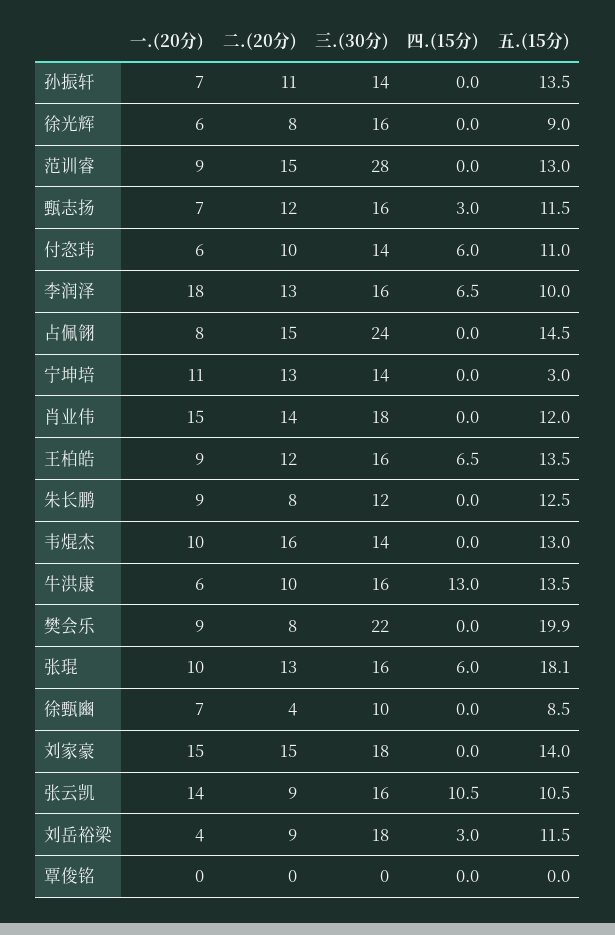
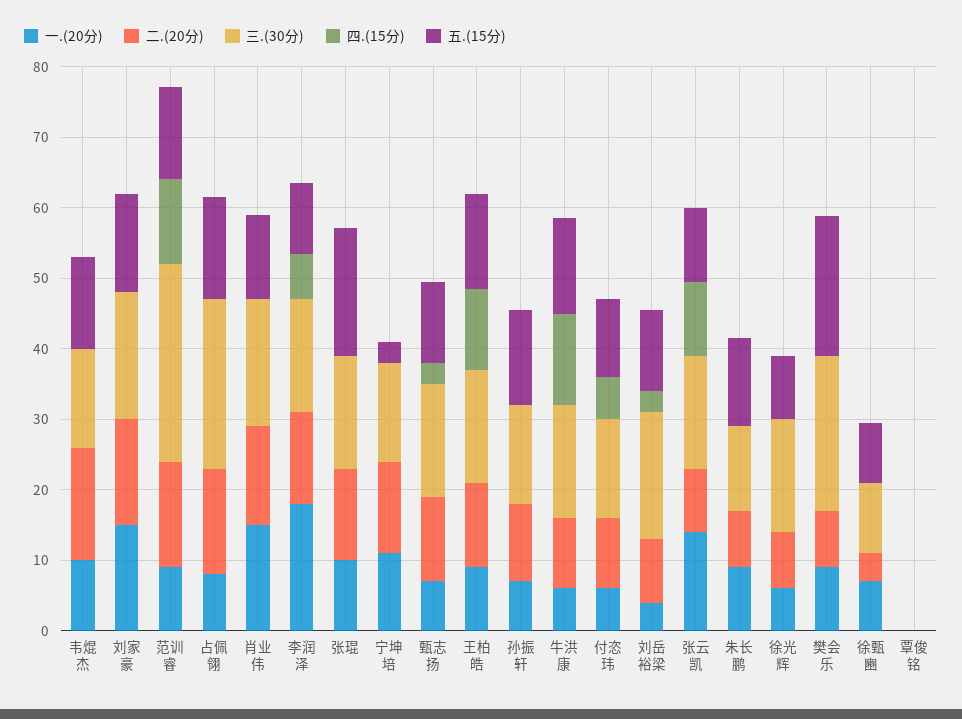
  {
    "一.(20分)": {
      "孙振轩": 7,
      "徐光辉": 6,
      "范训睿": 9,
      "甄志扬": 7,
      "付恣玮": 6,
      "李润泽": 18,
      "占佩翎": 8,
      "宁坤培": 11,
      "肖业伟": 15,
      "王柏皓": 9,
      "朱长鹏": 9,
      "韦焜杰": 10,
      "牛洪康": 6,
      "樊会乐": 9,
      "张琨": 10,
      "徐甄豳": 7,
      "刘家豪": 15,
      "张云凯": 14,
      "刘岳裕梁": 4,
      "覃俊铭": 0
    },
    "二.(20分)": {
      "孙振轩": 11,
      "徐光辉": 8,
      "范训睿": 15,
      "甄志扬": 12,
      "付恣玮": 10,
      "李润泽": 13,
      "占佩翎": 15,
      "宁坤培": 13,
      "肖业伟": 14,
      "王柏皓": 12,
      "朱长鹏": 8,
      "韦焜杰": 16,
      "牛洪康": 10,
      "樊会乐": 8,
      "张琨": 13,
      "徐甄豳": 4,
      "刘家豪": 15,
      "张云凯": 9,
      "刘岳裕梁": 9,
      "覃俊铭": 0
    },
    "三.(30分)": {
      "孙振轩": 14,
      "徐光辉": 16,
      "范训睿": 28,
      "甄志扬": 16,
      "付恣玮": 14,
      "李润泽": 16,
      "占佩翎": 24,
      "宁坤培": 14,
      "肖业伟": 18,
      "王柏皓": 16,
      "朱长鹏": 12,
      "韦焜杰": 14,
      "牛洪康": 16,
      "樊会乐": 22,
      "张琨": 16,
      "徐甄豳": 10,
      "刘家豪": 18,
      "张云凯": 16,
      "刘岳裕梁": 18,
      "覃俊铭": 0
    },
    "四.(15分)": {
      "孙振轩": 0,
      "徐光辉": 0,
-     "范训睿": 0,
+     "范训睿": 12,
      "甄志扬": 3,
      "付恣玮": 6,
      "李润泽": 6.5,
      "占佩翎": 0,
      "宁坤培": 0,
      "肖业伟": 0,
-     "王柏皓": 6.5,
+     "王柏皓": 12,
      "朱长鹏": 0,
      "韦焜杰": 0,
      "牛洪康": 13,
      "樊会乐": 0,
-     "张琨": 6,
+     "张琨": 0,
      "徐甄豳": 0,
      "刘家豪": 0,
      "张云凯": 10.5,
      "刘岳裕梁": 3,
      "覃俊铭": 0
    },
    "五.(15分)": {
      "孙振轩": 13.5,
      "徐光辉": 9,
      "范训睿": 13,
      "甄志扬": 11.5,
      "付恣玮": 11,
      "李润泽": 10,
      "占佩翎": 14.5,
      "宁坤培": 3,
      "肖业伟": 12,
      "王柏皓": 13.5,
      "朱长鹏": 12.5,
      "韦焜杰": 13,
      "牛洪康": 13.5,
      "樊会乐": 19.9,
      "张琨": 18.1,
      "徐甄豳": 8.5,
      "刘家豪": 14,
      "张云凯": 10.5,
      "刘岳裕梁": 11.5,
      "覃俊铭": 0
    }
  }

